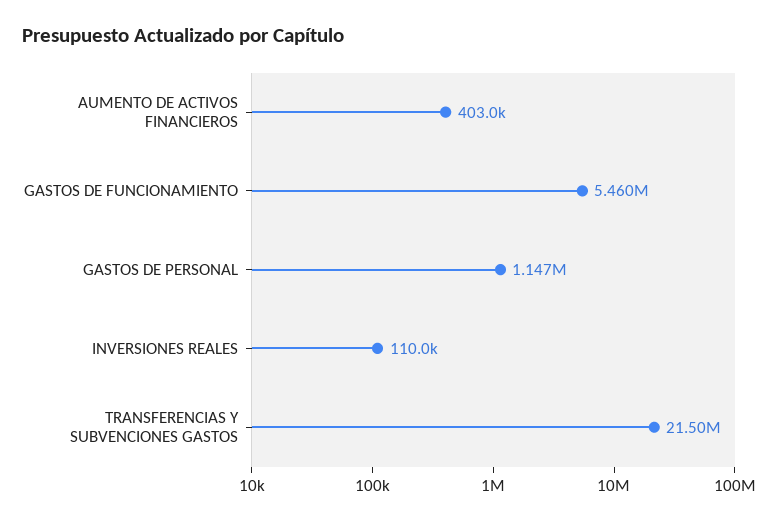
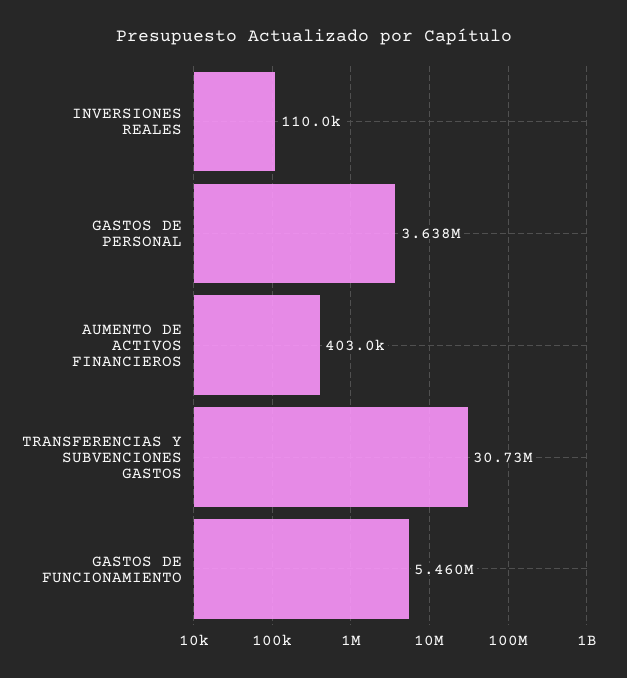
  {
    "AUMENTO DE ACTIVOS FINANCIEROS": 403000,
    "GASTOS DE FUNCIONAMIENTO": 5460000,
-   "GASTOS DE PERSONAL": 1147000,
+   "GASTOS DE PERSONAL": 3638000,
    "INVERSIONES REALES": 110000,
-   "TRANSFERENCIAS Y SUBVENCIONES GASTOS": 21500000
+   "TRANSFERENCIAS Y SUBVENCIONES GASTOS": 30730000
  }

